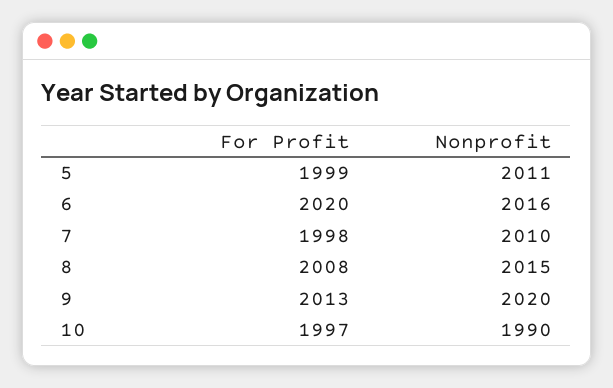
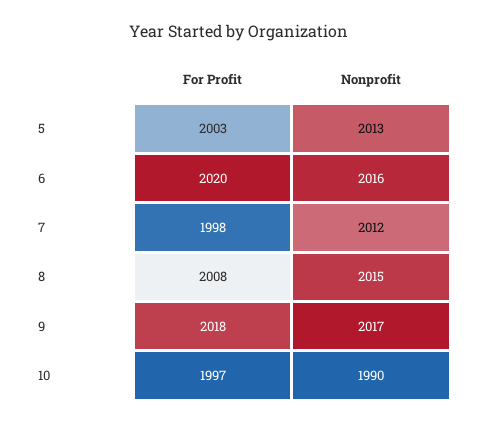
  {
    "For Profit": {
-     "5": 1999,
+     "5": 2003,
      "6": 2020,
      "7": 1998,
      "8": 2008,
-     "9": 2013,
+     "9": 2018,
      "10": 1997
    },
    "Nonprofit": {
-     "5": 2011,
+     "5": 2013,
      "6": 2016,
-     "7": 2010,
+     "7": 2012,
      "8": 2015,
-     "9": 2020,
+     "9": 2017,
      "10": 1990
    }
  }

